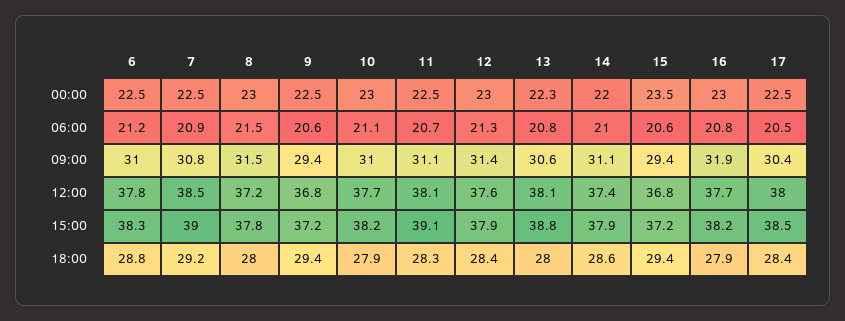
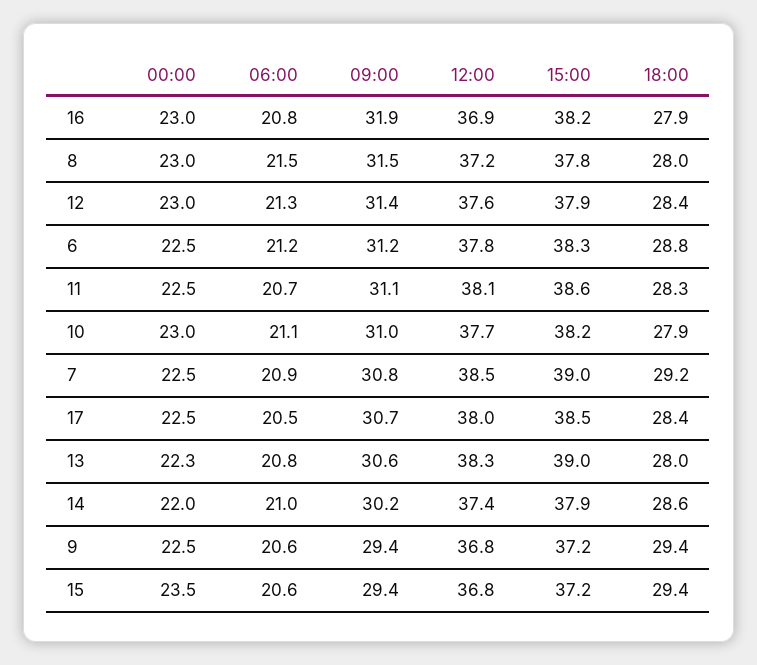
  {
    "6": {
      "00:00": 22.5,
      "06:00": 21.2,
-     "09:00": 31,
+     "09:00": 31.2,
      "12:00": 37.8,
      "15:00": 38.3,
      "18:00": 28.8
    },
    "7": {
      "00:00": 22.5,
      "06:00": 20.9,
      "09:00": 30.8,
      "12:00": 38.5,
      "15:00": 39,
      "18:00": 29.2
    },
    "8": {
      "00:00": 23,
      "06:00": 21.5,
      "09:00": 31.5,
      "12:00": 37.2,
      "15:00": 37.8,
      "18:00": 28
    },
    "9": {
      "00:00": 22.5,
      "06:00": 20.6,
      "09:00": 29.4,
      "12:00": 36.8,
      "15:00": 37.2,
      "18:00": 29.4
    },
    "10": {
      "00:00": 23,
      "06:00": 21.1,
      "09:00": 31,
      "12:00": 37.7,
      "15:00": 38.2,
      "18:00": 27.9
    },
    "11": {
      "00:00": 22.5,
      "06:00": 20.7,
      "09:00": 31.1,
      "12:00": 38.1,
-     "15:00": 39.1,
+     "15:00": 38.6,
      "18:00": 28.3
    },
    "12": {
      "00:00": 23,
      "06:00": 21.3,
      "09:00": 31.4,
      "12:00": 37.6,
      "15:00": 37.9,
      "18:00": 28.4
    },
    "13": {
      "00:00": 22.3,
      "06:00": 20.8,
      "09:00": 30.6,
-     "12:00": 38.1,
+     "12:00": 38.3,
-     "15:00": 38.8,
+     "15:00": 39,
      "18:00": 28
    },
    "14": {
      "00:00": 22,
      "06:00": 21,
-     "09:00": 31.1,
+     "09:00": 30.2,
      "12:00": 37.4,
      "15:00": 37.9,
      "18:00": 28.6
    },
    "15": {
      "00:00": 23.5,
      "06:00": 20.6,
      "09:00": 29.4,
      "12:00": 36.8,
      "15:00": 37.2,
      "18:00": 29.4
    },
    "16": {
      "00:00": 23,
      "06:00": 20.8,
      "09:00": 31.9,
-     "12:00": 37.7,
+     "12:00": 36.9,
      "15:00": 38.2,
      "18:00": 27.9
    },
    "17": {
      "00:00": 22.5,
      "06:00": 20.5,
-     "09:00": 30.4,
+     "09:00": 30.7,
      "12:00": 38,
      "15:00": 38.5,
      "18:00": 28.4
    }
  }

